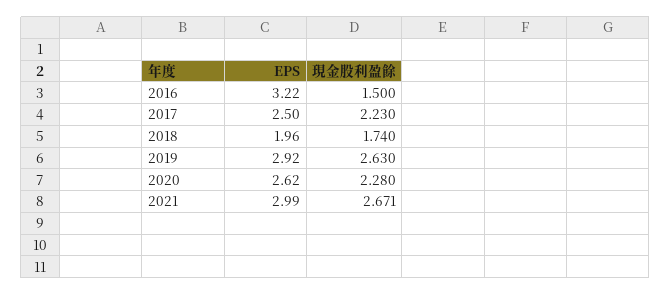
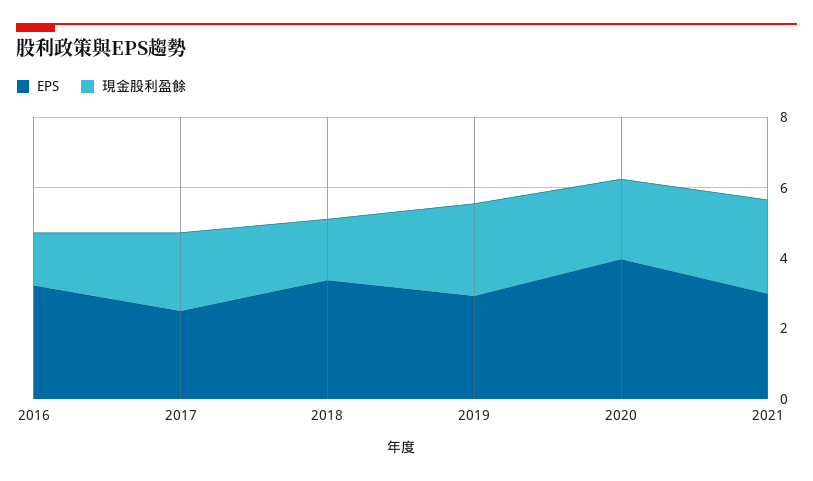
  {
    "EPS": {
      "2016": 3.22,
      "2017": 2.5,
-     "2018": 1.96,
+     "2018": 3.5,
      "2019": 2.92,
-     "2020": 2.62,
+     "2020": 4,
      "2021": 2.99
    },
    "現金股利盈餘": {
      "2016": 1.5,
      "2017": 2.23,
      "2018": 1.74,
      "2019": 2.63,
      "2020": 2.28,
      "2021": 2.671
    }
  }

